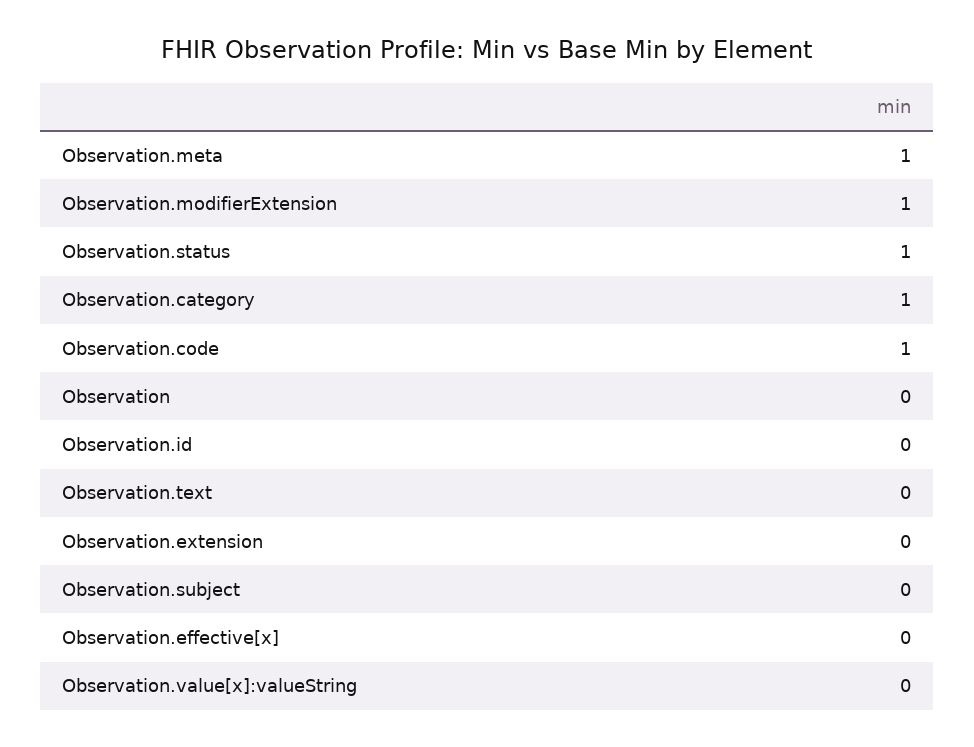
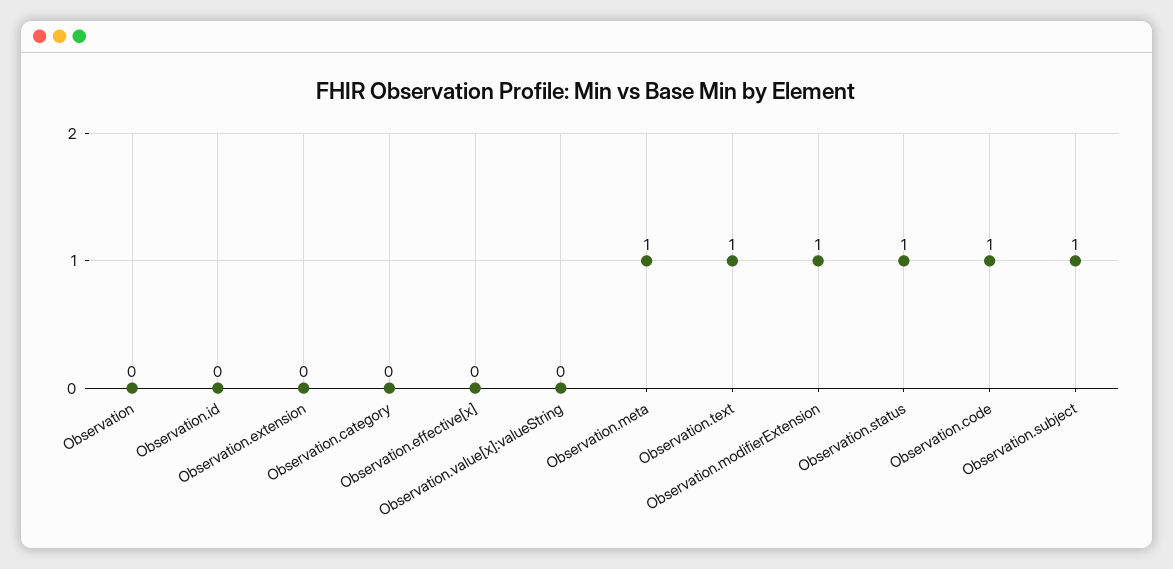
  {
    "Observation.meta": 1,
    "Observation.modifierExtension": 1,
    "Observation.status": 1,
-   "Observation.category": 1,
+   "Observation.category": 0,
    "Observation.code": 1,
    "Observation": 0,
    "Observation.id": 0,
-   "Observation.text": 0,
+   "Observation.text": 1,
    "Observation.extension": 0,
-   "Observation.subject": 0,
+   "Observation.subject": 1,
    "Observation.effective[x]": 0,
    "Observation.value[x]:valueString": 0
  }

